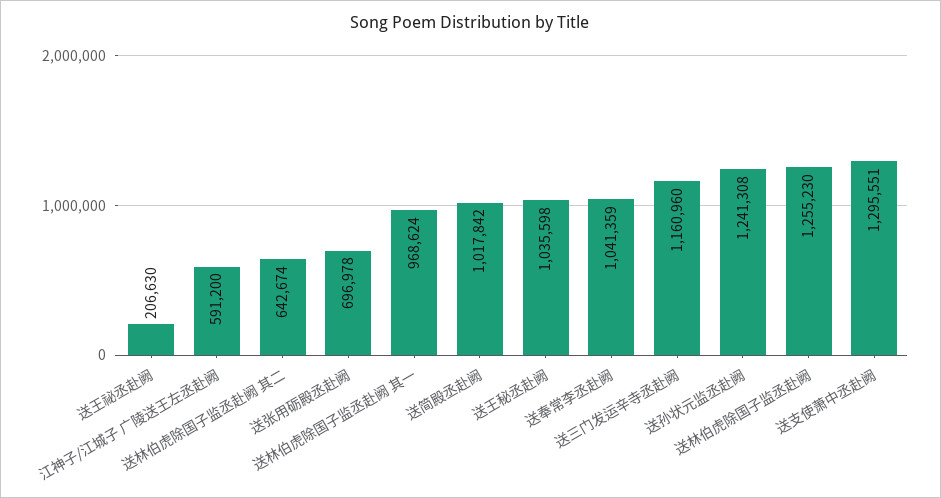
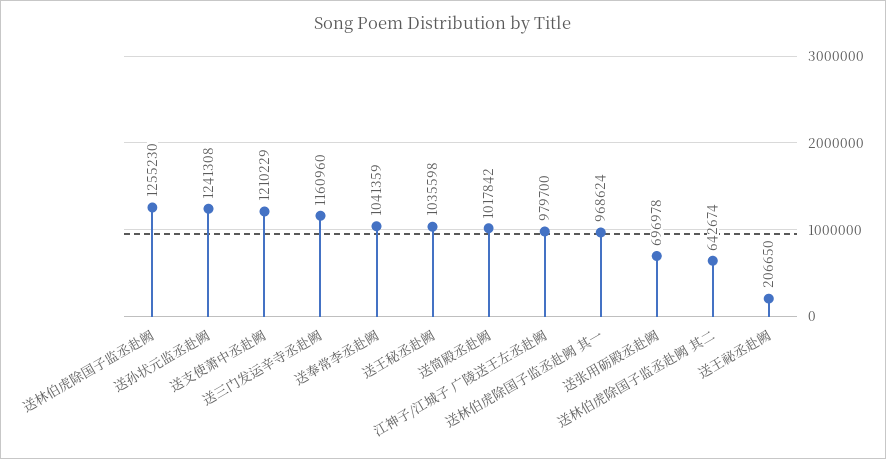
  {
-   "送王祕丞赴阙": 206630,
+   "送王祕丞赴阙": 206650,
-   "江神子/江城子 广陵送王左丞赴阙": 591200,
+   "江神子/江城子 广陵送王左丞赴阙": 979700,
    "送林伯虎除国子监丞赴阙 其二": 642674,
    "送张用砺殿丞赴阙": 696978,
    "送林伯虎除国子监丞赴阙 其一": 968624,
    "送简殿丞赴阙": 1017842,
    "送王秘丞赴阙": 1035598,
    "送奉常李丞赴阙": 1041359,
    "送三门发运辛寺丞赴阙": 1160960,
    "送孙状元监丞赴阙": 1241308,
    "送林伯虎除国子监丞赴阙": 1255230,
-   "送支使萧中丞赴阙": 1295551
+   "送支使萧中丞赴阙": 1210229
  }

